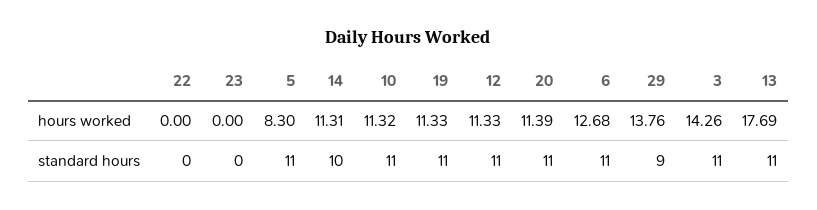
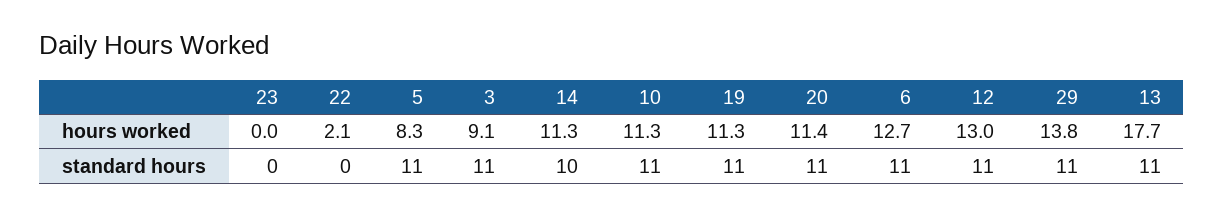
  {
    "22": {
-     "hours worked": 0,
+     "hours worked": 2.1,
      "standard hours": 0
    },
    "23": {
      "hours worked": 0,
      "standard hours": 0
    },
    "5": {
      "hours worked": 8.3,
      "standard hours": 11
    },
    "14": {
      "hours worked": 11.31,
      "standard hours": 10
    },
    "10": {
      "hours worked": 11.32,
      "standard hours": 11
    },
    "19": {
      "hours worked": 11.33,
      "standard hours": 11
    },
    "12": {
-     "hours worked": 11.33,
+     "hours worked": 13,
      "standard hours": 11
    },
    "20": {
      "hours worked": 11.39,
      "standard hours": 11
    },
    "6": {
      "hours worked": 12.68,
      "standard hours": 11
    },
    "29": {
      "hours worked": 13.76,
-     "standard hours": 9
+     "standard hours": 11
    },
    "3": {
-     "hours worked": 14.26,
+     "hours worked": 9.1,
      "standard hours": 11
    },
    "13": {
      "hours worked": 17.69,
      "standard hours": 11
    }
  }

